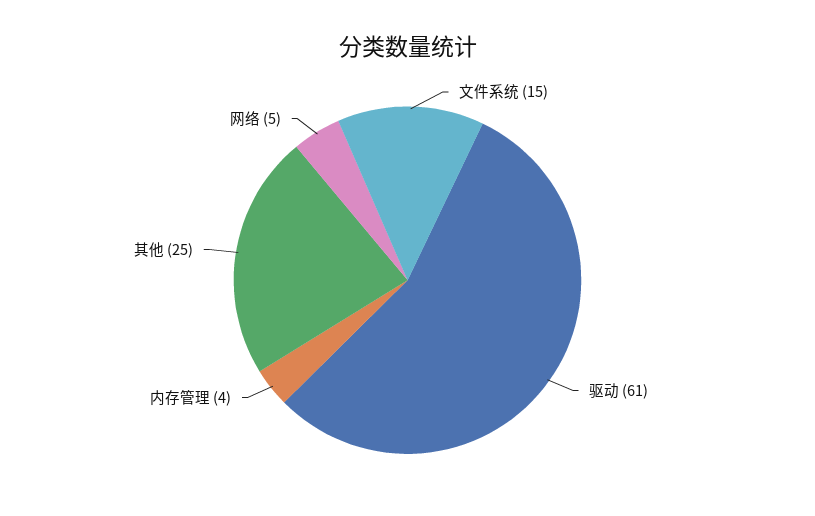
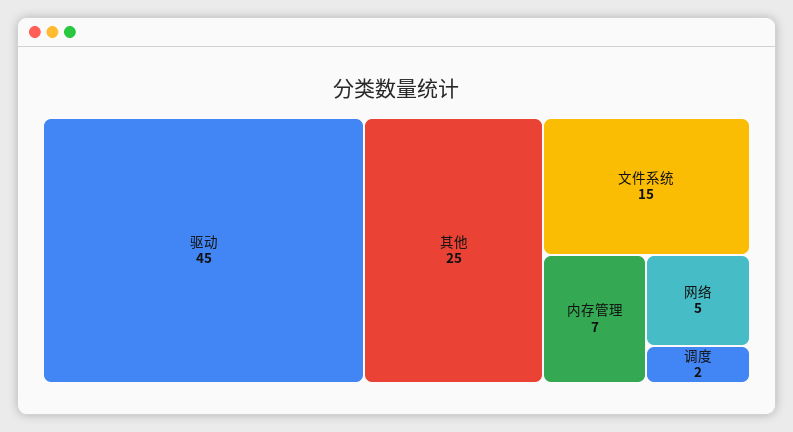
  {
    "文件系统": 15,
-   "驱动": 61,
+   "驱动": 45,
-   "内存管理": 4,
+   "内存管理": 7,
    "其他": 25,
-   "网络": 5
+   "网络": 5,
+   "调度": 2
  }

